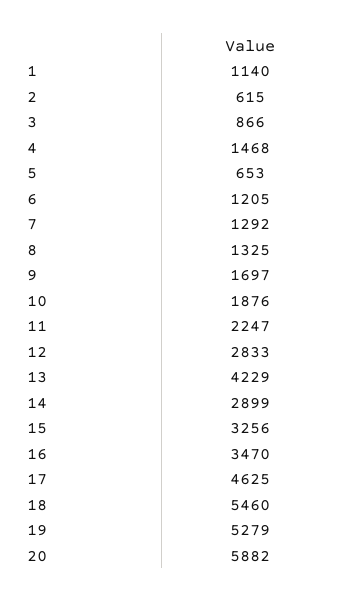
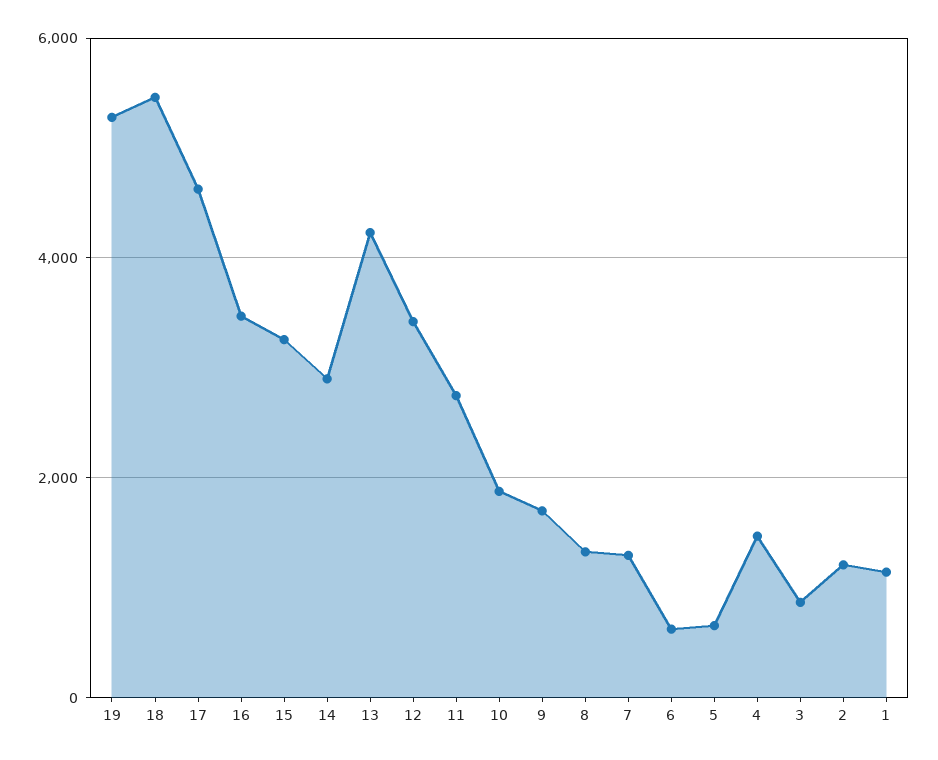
  {
    "1": 1140,
-   "2": 615,
+   "2": 1200,
    "3": 866,
    "4": 1468,
    "5": 653,
-   "6": 1205,
+   "6": 600,
    "7": 1292,
    "8": 1325,
    "9": 1697,
    "10": 1876,
-   "11": 2247,
+   "11": 2800,
-   "12": 2833,
+   "12": 3400,
    "13": 4229,
    "14": 2899,
    "15": 3256,
    "16": 3470,
    "17": 4625,
    "18": 5460,
-   "19": 5279,
+   "19": 5279
-   "20": 5882
  }

